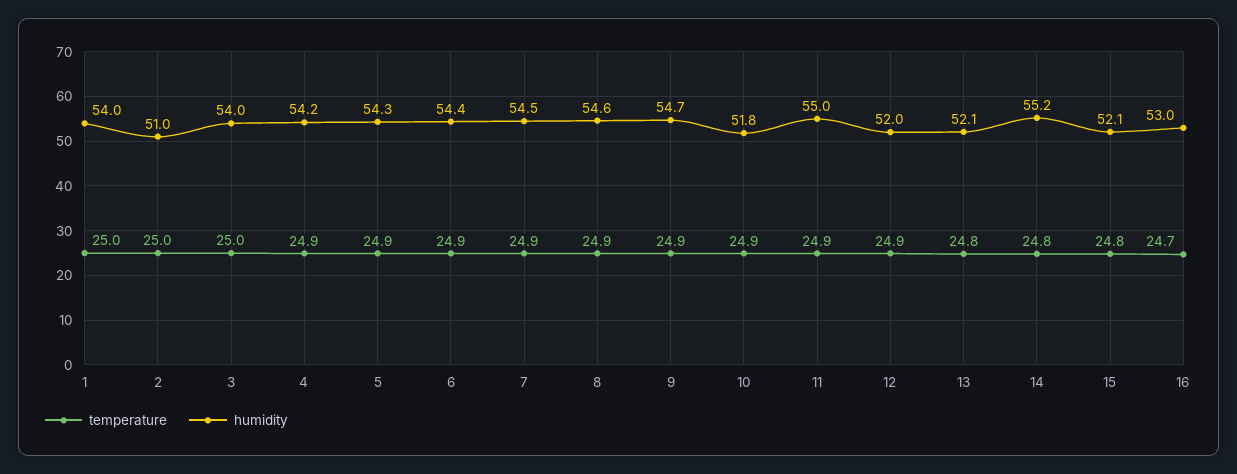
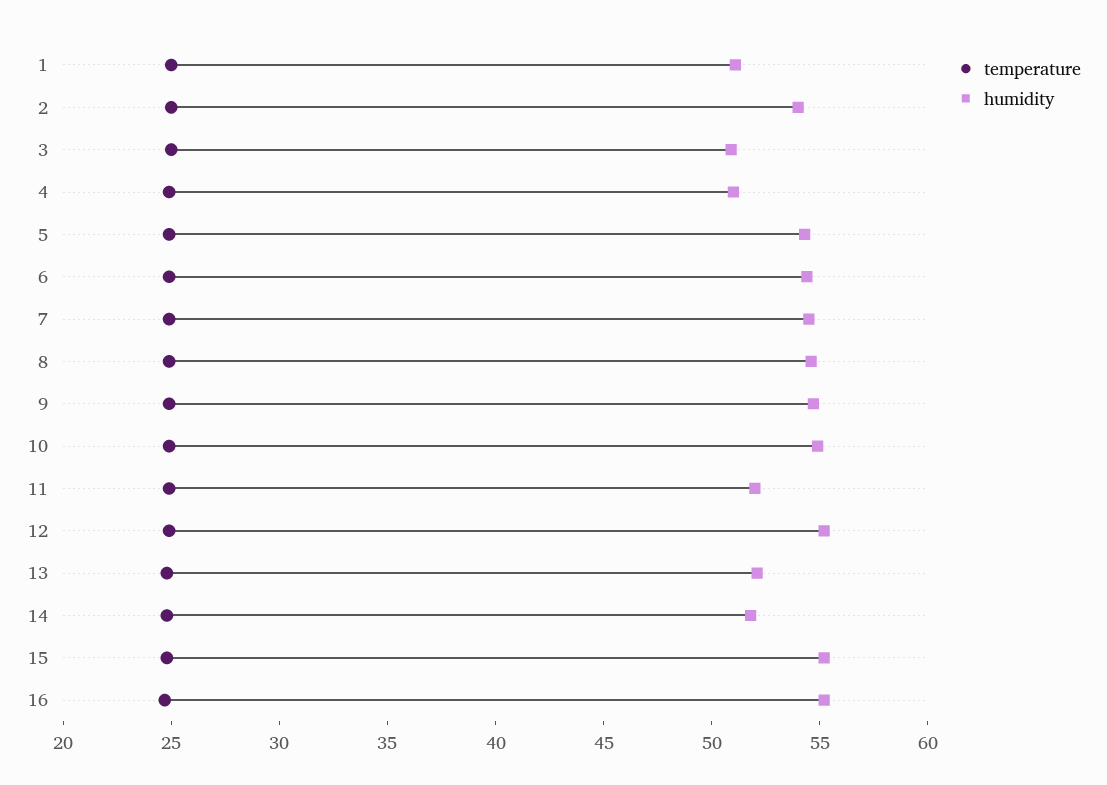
  {
    "temperature": {
      "1": 25,
      "2": 25,
      "3": 25,
      "4": 24.9,
      "5": 24.9,
      "6": 24.9,
      "7": 24.9,
      "8": 24.9,
      "9": 24.9,
      "10": 24.9,
      "11": 24.9,
      "12": 24.9,
      "13": 24.8,
      "14": 24.8,
      "15": 24.8,
      "16": 24.7
    },
    "humidity": {
-     "1": 54,
+     "1": 51,
-     "2": 51,
+     "2": 54,
-     "3": 54,
+     "3": 51,
-     "4": 54.2,
+     "4": 51,
      "5": 54.3,
      "6": 54.4,
      "7": 54.5,
      "8": 54.6,
      "9": 54.7,
-     "10": 51.8,
+     "10": 55,
-     "11": 55,
+     "11": 52,
-     "12": 52,
+     "12": 55,
      "13": 52.1,
-     "14": 55.2,
+     "14": 52,
-     "15": 52.1,
+     "15": 55,
-     "16": 53
+     "16": 55
    }
  }

